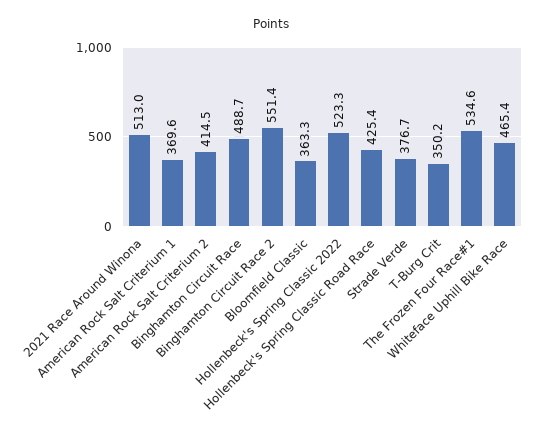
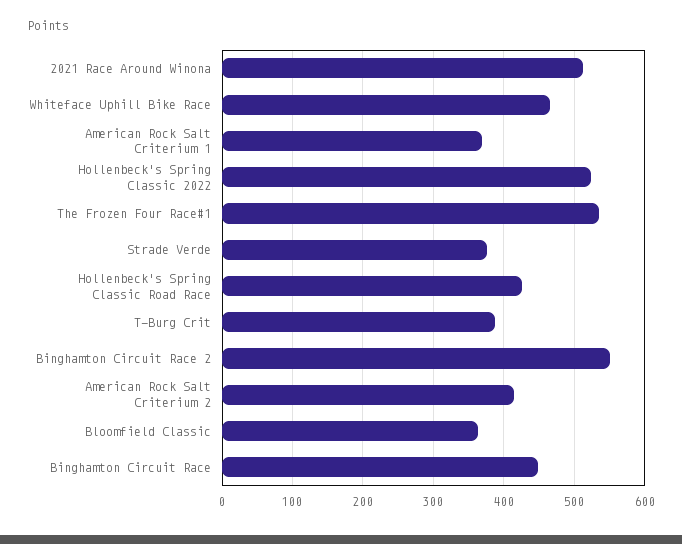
  {
    "2021 Race Around Winona": 513,
    "American Rock Salt Criterium 1": 369.6,
    "American Rock Salt Criterium 2": 414.5,
-   "Binghamton Circuit Race": 488.7,
+   "Binghamton Circuit Race": 450,
    "Binghamton Circuit Race 2": 551.4,
    "Bloomfield Classic": 363.3,
    "Hollenbeck's Spring Classic 2022": 523.3,
    "Hollenbeck's Spring Classic Road Race": 425.4,
    "Strade Verde": 376.7,
-   "T-Burg Crit": 350.2,
+   "T-Burg Crit": 390,
    "The Frozen Four Race#1": 534.6,
    "Whiteface Uphill Bike Race": 465.4
  }

